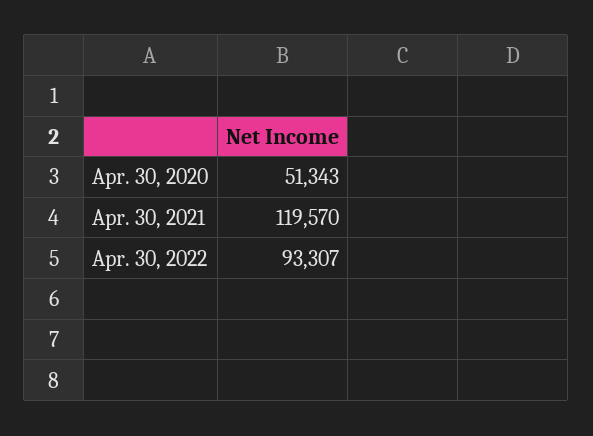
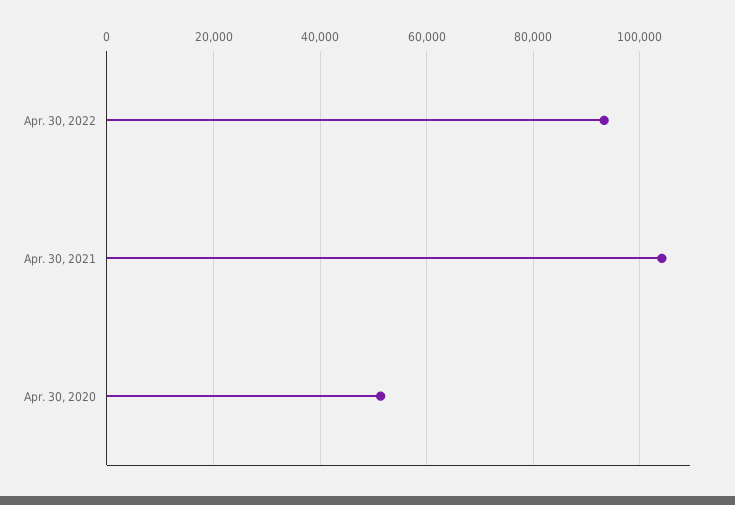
  {
    "Apr. 30, 2020": 51343,
-   "Apr. 30, 2021": 119570,
+   "Apr. 30, 2021": 104000,
    "Apr. 30, 2022": 93307
  }

